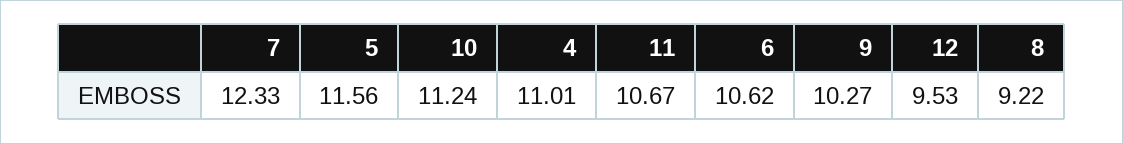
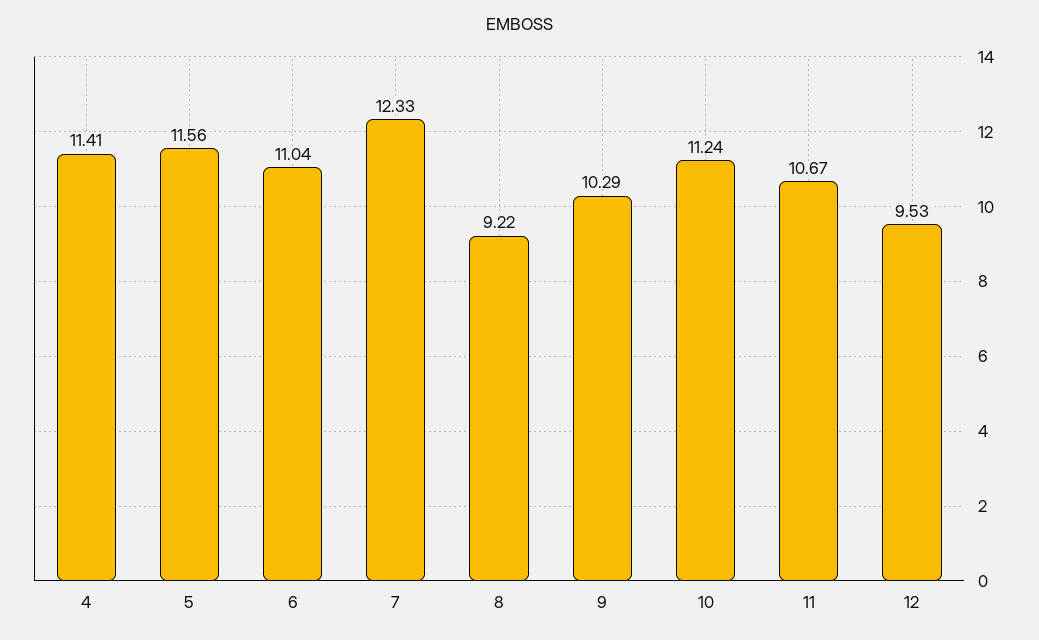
  {
    "7": 12.33,
    "5": 11.56,
    "10": 11.24,
-   "4": 11.01,
+   "4": 11.41,
    "11": 10.67,
-   "6": 10.62,
+   "6": 11.04,
-   "9": 10.27,
+   "9": 10.29,
    "12": 9.53,
    "8": 9.22
  }

